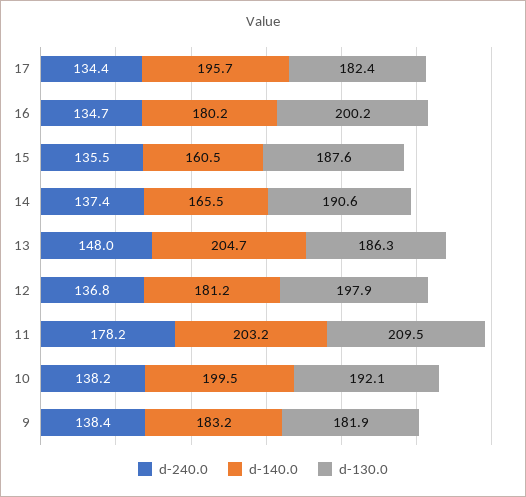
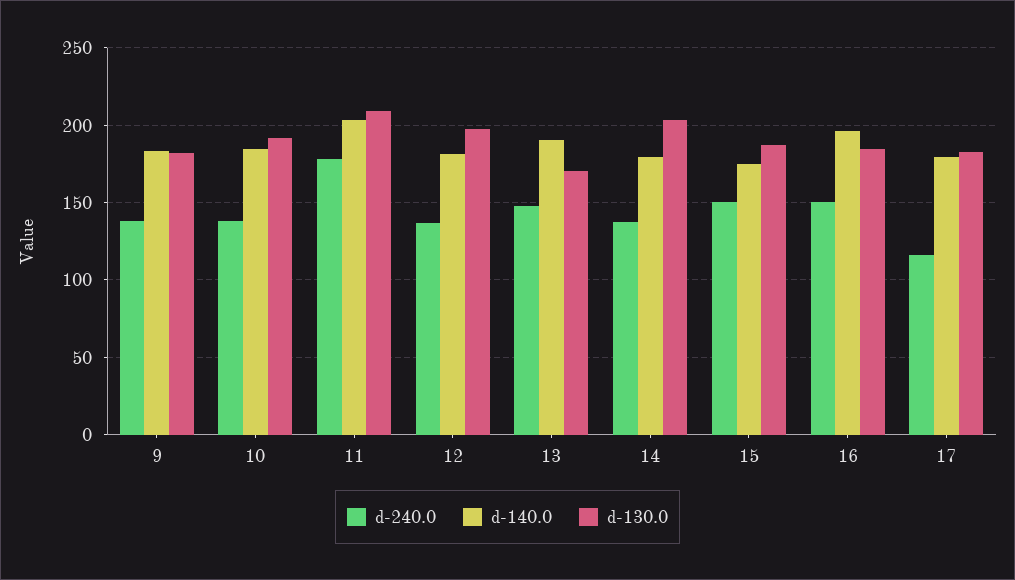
  {
    "d-240.0": {
-     "17": 134.4,
+     "17": 115,
-     "16": 134.7,
+     "16": 150,
-     "15": 135.5,
+     "15": 150,
      "14": 137.4,
      "13": 148,
      "12": 136.8,
      "11": 178.2,
      "10": 138.2,
      "9": 138.4
    },
    "d-140.0": {
-     "17": 195.7,
+     "17": 180,
-     "16": 180.2,
+     "16": 195,
-     "15": 160.5,
+     "15": 175,
-     "14": 165.5,
+     "14": 180,
-     "13": 204.7,
+     "13": 190,
      "12": 181.2,
      "11": 203.2,
-     "10": 199.5,
+     "10": 185,
      "9": 183.2
    },
    "d-130.0": {
      "17": 182.4,
-     "16": 200.2,
+     "16": 185,
      "15": 187.6,
-     "14": 190.6,
+     "14": 205,
-     "13": 186.3,
+     "13": 170,
      "12": 197.9,
      "11": 209.5,
      "10": 192.1,
      "9": 181.9
    }
  }

